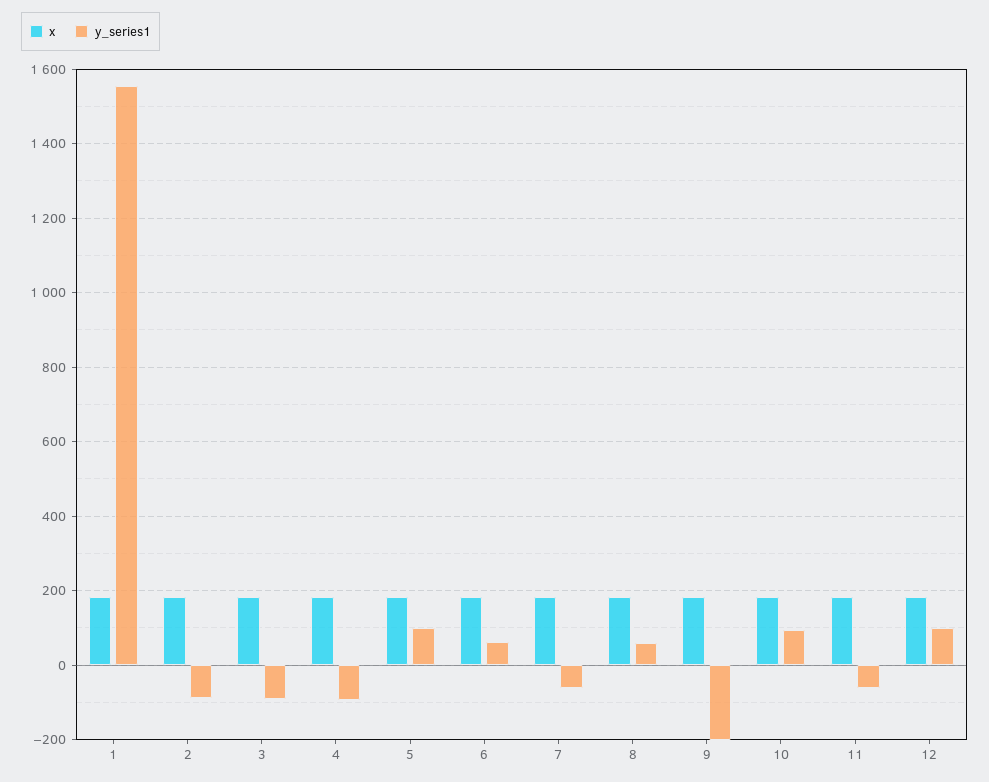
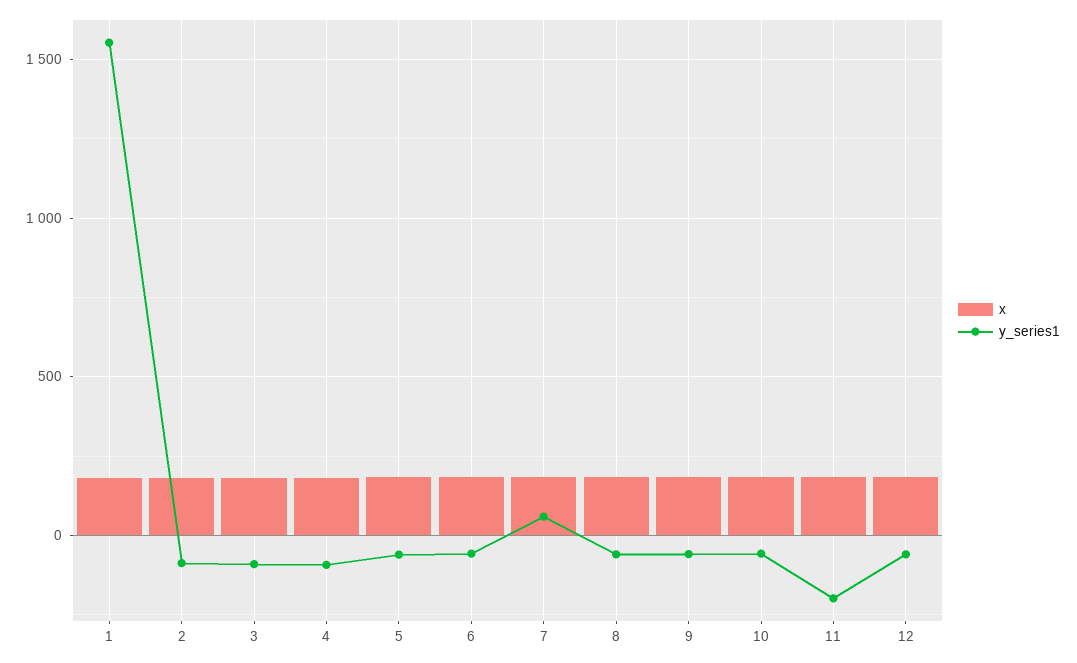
  {
    "x": {
      "1": 180,
      "2": 180,
      "3": 180,
      "4": 180,
      "5": 180,
      "6": 180,
      "7": 180,
      "8": 180,
      "9": 180,
      "10": 180,
      "11": 180,
      "12": 180
    },
    "y_series1": {
      "1": 1560,
      "2": -80,
      "3": -100,
      "4": -100,
-     "5": 100,
+     "5": -50,
-     "6": 60,
+     "6": -50,
-     "7": -60,
+     "7": 50,
-     "8": 60,
+     "8": -50,
-     "9": -200,
+     "9": -50,
-     "10": 100,
+     "10": -50,
-     "11": -60,
+     "11": -200,
-     "12": 100
+     "12": -50
    }
  }

